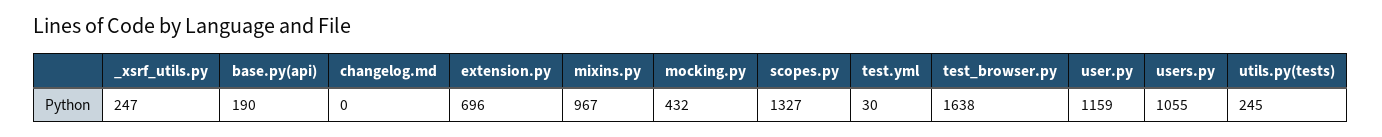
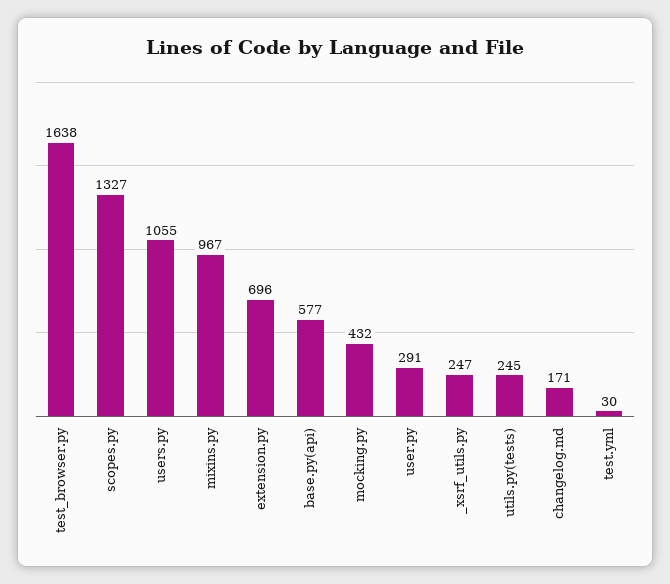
  {
    "_xsrf_utils.py": 247,
-   "base.py(api)": 190,
+   "base.py(api)": 577,
-   "changelog.md": 0,
+   "changelog.md": 171,
    "extension.py": 696,
    "mixins.py": 967,
    "mocking.py": 432,
    "scopes.py": 1327,
    "test.yml": 30,
    "test_browser.py": 1638,
-   "user.py": 1159,
+   "user.py": 291,
    "users.py": 1055,
    "utils.py(tests)": 245
  }

